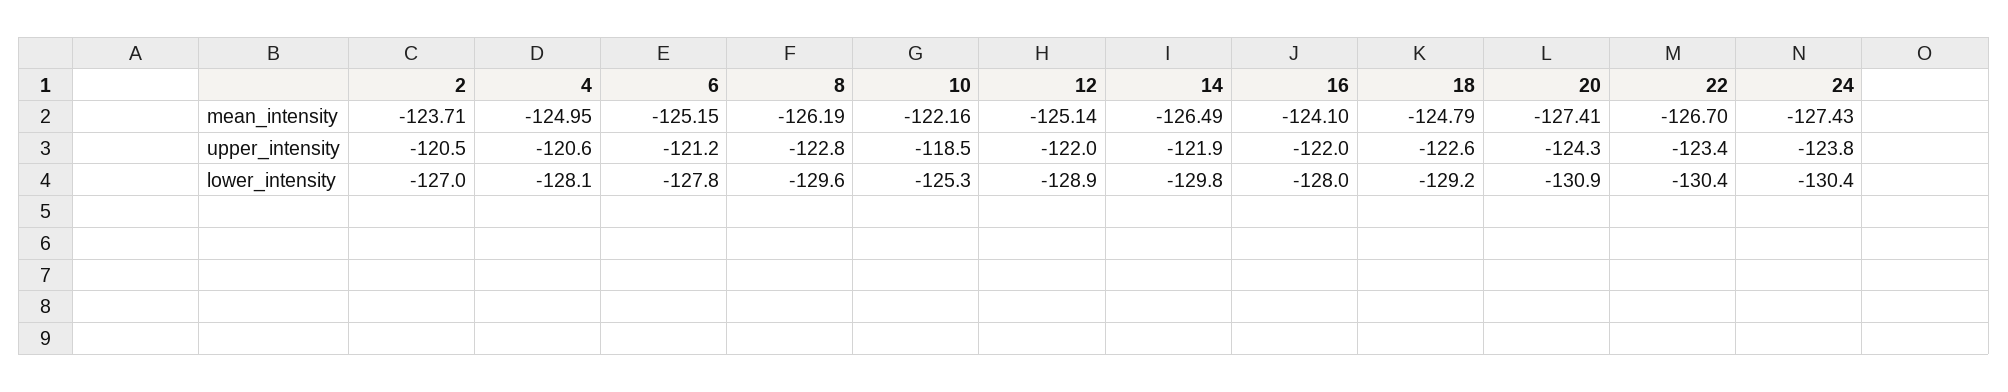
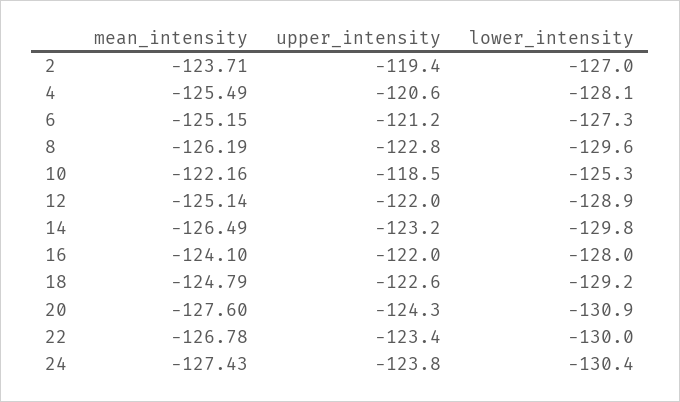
  {
    "2": {
      "mean_intensity": -123.71,
-     "upper_intensity": -120.5,
+     "upper_intensity": -119.4,
      "lower_intensity": -127
    },
    "4": {
-     "mean_intensity": -124.95,
+     "mean_intensity": -125.49,
      "upper_intensity": -120.6,
      "lower_intensity": -128.1
    },
    "6": {
      "mean_intensity": -125.15,
      "upper_intensity": -121.2,
-     "lower_intensity": -127.8
+     "lower_intensity": -127.3
    },
    "8": {
      "mean_intensity": -126.19,
      "upper_intensity": -122.8,
      "lower_intensity": -129.6
    },
    "10": {
      "mean_intensity": -122.16,
      "upper_intensity": -118.5,
      "lower_intensity": -125.3
    },
    "12": {
      "mean_intensity": -125.14,
      "upper_intensity": -122,
      "lower_intensity": -128.9
    },
    "14": {
      "mean_intensity": -126.49,
-     "upper_intensity": -121.9,
+     "upper_intensity": -123.2,
      "lower_intensity": -129.8
    },
    "16": {
      "mean_intensity": -124.1,
      "upper_intensity": -122,
      "lower_intensity": -128
    },
    "18": {
      "mean_intensity": -124.79,
      "upper_intensity": -122.6,
      "lower_intensity": -129.2
    },
    "20": {
-     "mean_intensity": -127.41,
+     "mean_intensity": -127.6,
      "upper_intensity": -124.3,
      "lower_intensity": -130.9
    },
    "22": {
-     "mean_intensity": -126.7,
+     "mean_intensity": -126.78,
      "upper_intensity": -123.4,
-     "lower_intensity": -130.4
+     "lower_intensity": -130
    },
    "24": {
      "mean_intensity": -127.43,
      "upper_intensity": -123.8,
      "lower_intensity": -130.4
    }
  }

